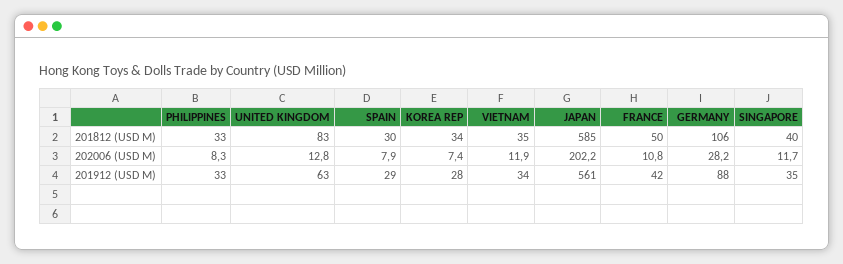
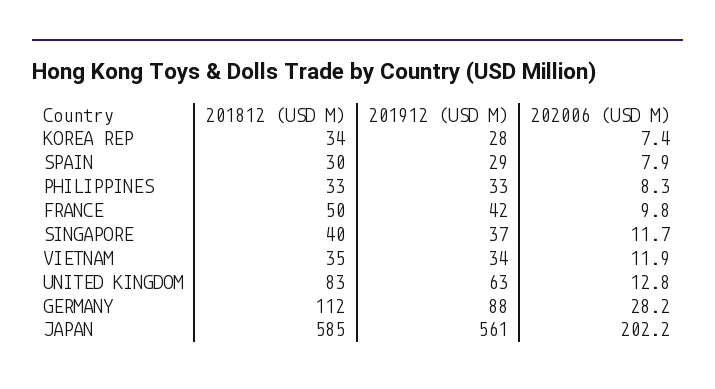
  {
    "PHILIPPINES": {
      "201812 (USD M)": 33,
      "202006 (USD M)": 8.3,
      "201912 (USD M)": 33
    },
    "UNITED KINGDOM": {
      "201812 (USD M)": 83,
      "202006 (USD M)": 12.8,
      "201912 (USD M)": 63
    },
    "SPAIN": {
      "201812 (USD M)": 30,
      "202006 (USD M)": 7.9,
      "201912 (USD M)": 29
    },
    "KOREA REP": {
      "201812 (USD M)": 34,
      "202006 (USD M)": 7.4,
      "201912 (USD M)": 28
    },
    "VIETNAM": {
      "201812 (USD M)": 35,
      "202006 (USD M)": 11.9,
      "201912 (USD M)": 34
    },
    "JAPAN": {
      "201812 (USD M)": 585,
      "202006 (USD M)": 202.2,
      "201912 (USD M)": 561
    },
    "FRANCE": {
      "201812 (USD M)": 50,
-     "202006 (USD M)": 10.8,
+     "202006 (USD M)": 9.8,
      "201912 (USD M)": 42
    },
    "GERMANY": {
-     "201812 (USD M)": 106,
+     "201812 (USD M)": 112,
      "202006 (USD M)": 28.2,
      "201912 (USD M)": 88
    },
    "SINGAPORE": {
      "201812 (USD M)": 40,
      "202006 (USD M)": 11.7,
-     "201912 (USD M)": 35
+     "201912 (USD M)": 37
    }
  }

